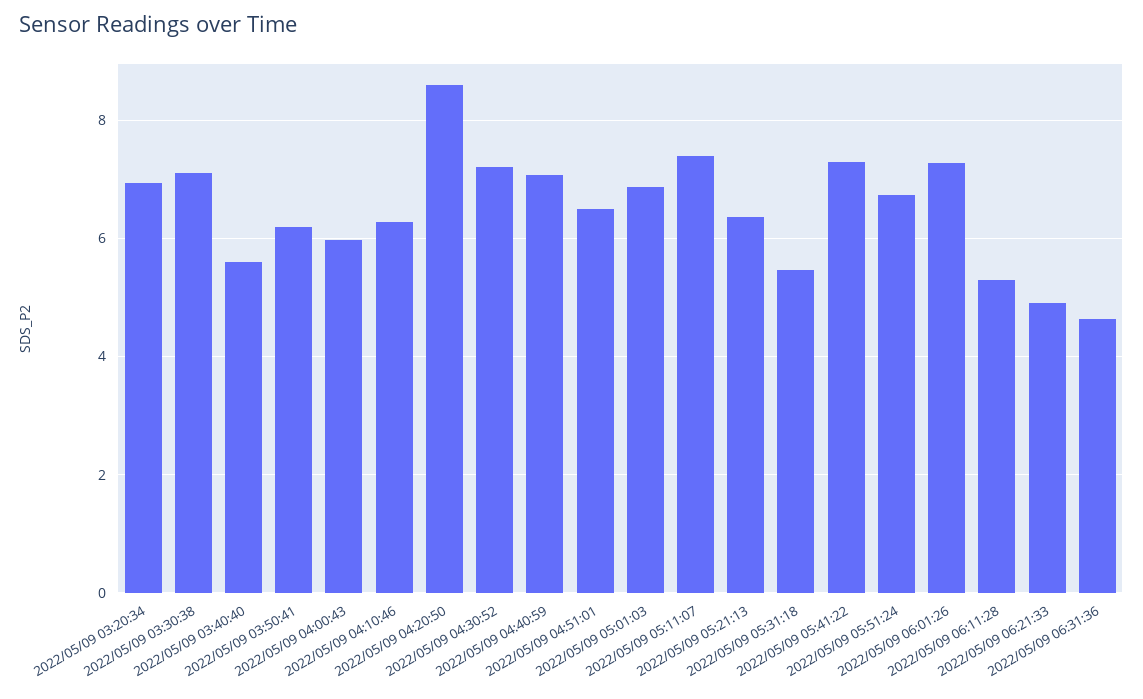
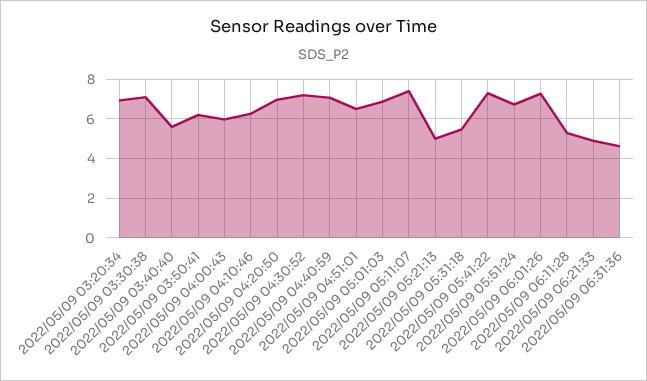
  {
    "2022/05/09 03:20:34": 7,
    "2022/05/09 03:30:38": 7.2,
    "2022/05/09 03:40:40": 5.6,
    "2022/05/09 03:50:41": 6.2,
    "2022/05/09 04:00:43": 6,
    "2022/05/09 04:10:46": 6.2,
-   "2022/05/09 04:20:50": 8.6,
+   "2022/05/09 04:20:50": 7,
    "2022/05/09 04:30:52": 7.2,
    "2022/05/09 04:40:59": 7,
    "2022/05/09 04:51:01": 6.6,
    "2022/05/09 05:01:03": 6.8,
    "2022/05/09 05:11:07": 7.4,
-   "2022/05/09 05:21:13": 6.4,
+   "2022/05/09 05:21:13": 5,
    "2022/05/09 05:31:18": 5.4,
    "2022/05/09 05:41:22": 7.4,
    "2022/05/09 05:51:24": 6.8,
    "2022/05/09 06:01:26": 7.2,
    "2022/05/09 06:11:28": 5.4,
    "2022/05/09 06:21:33": 5,
    "2022/05/09 06:31:36": 4.6
  }

